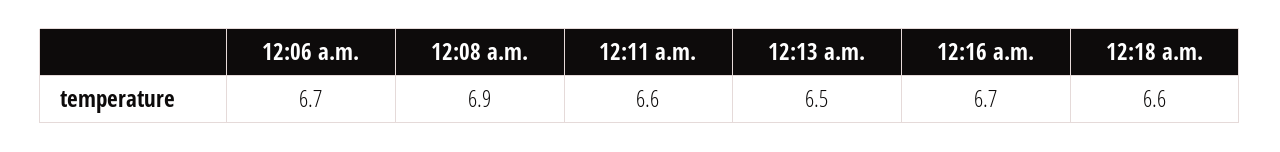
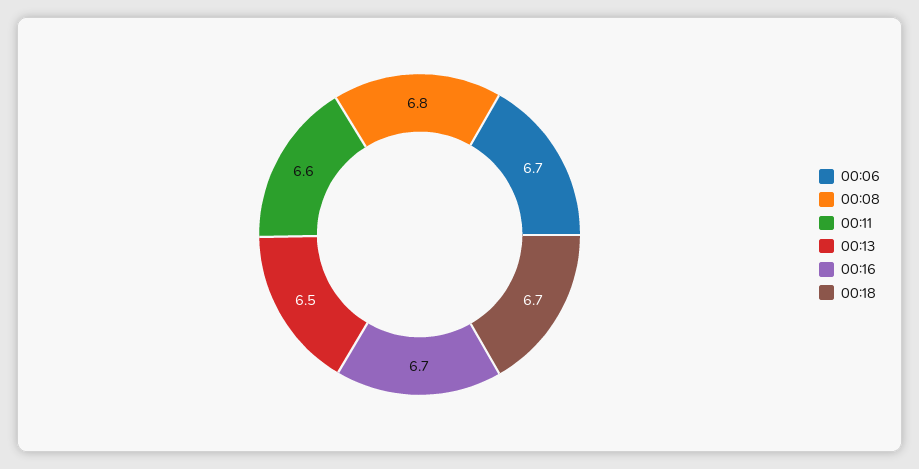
  {
    "12:06 a.m.": 6.7,
-   "12:08 a.m.": 6.9,
+   "12:08 a.m.": 6.8,
    "12:11 a.m.": 6.6,
    "12:13 a.m.": 6.5,
    "12:16 a.m.": 6.7,
-   "12:18 a.m.": 6.6
+   "12:18 a.m.": 6.7
  }

